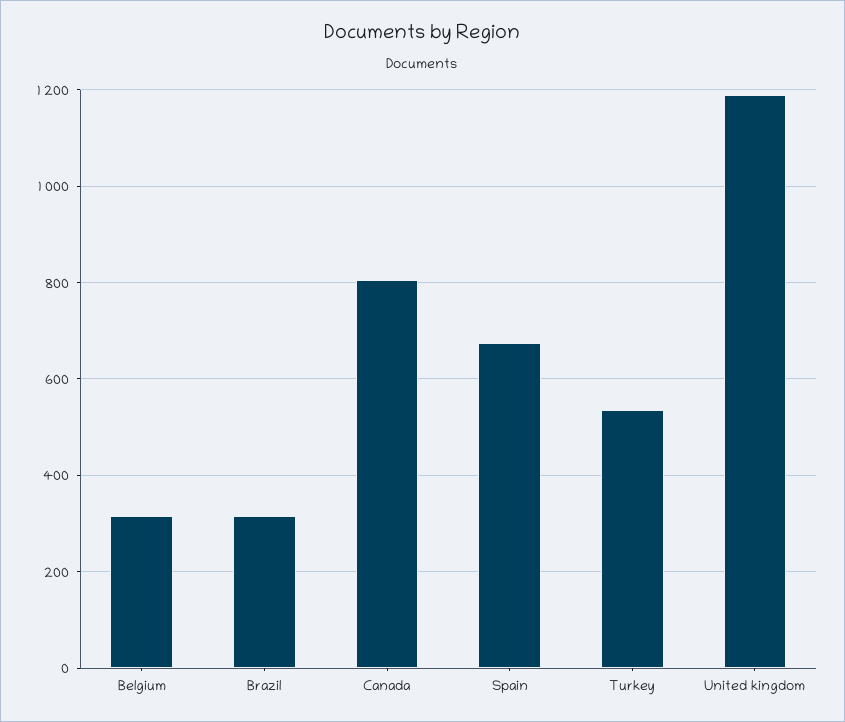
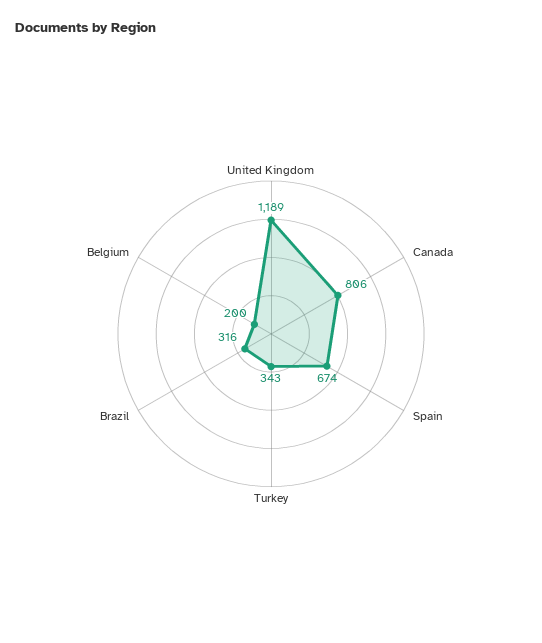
  {
-   "Belgium": 320,
+   "Belgium": 200,
    "Brazil": 316,
    "Canada": 806,
    "Spain": 674,
-   "Turkey": 540,
+   "Turkey": 343,
    "United kingdom": 1189
  }

